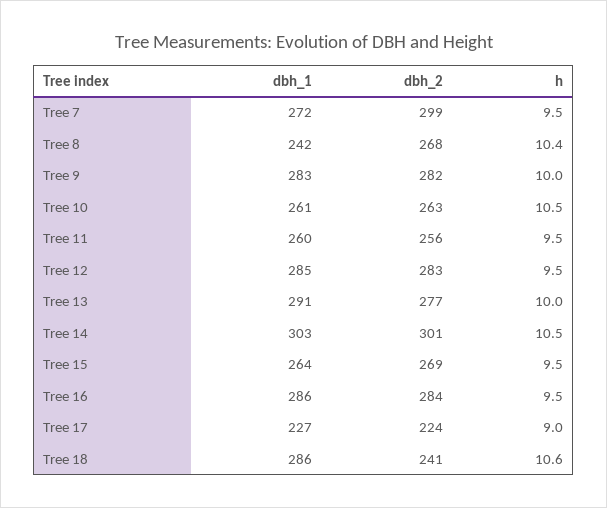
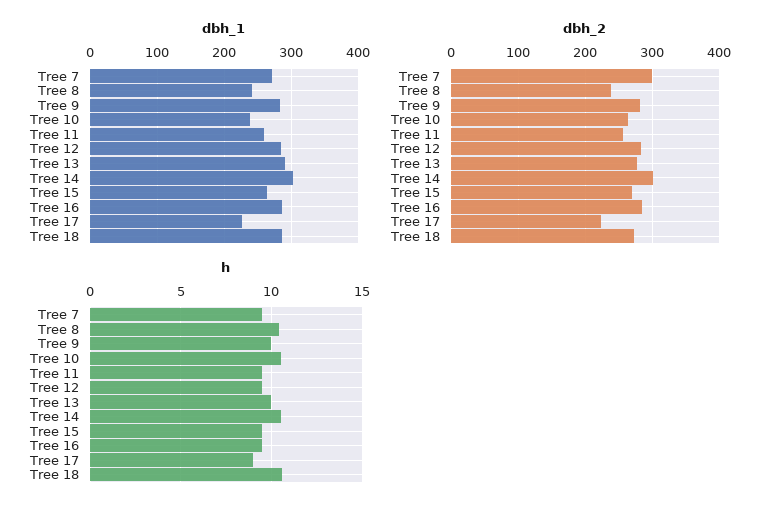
  {
    "dbh_1": {
      "Tree 7": 272,
      "Tree 8": 242,
      "Tree 9": 283,
-     "Tree 10": 261,
+     "Tree 10": 240,
      "Tree 11": 260,
      "Tree 12": 285,
      "Tree 13": 291,
      "Tree 14": 303,
      "Tree 15": 264,
      "Tree 16": 286,
      "Tree 17": 227,
      "Tree 18": 286
    },
    "dbh_2": {
      "Tree 7": 299,
-     "Tree 8": 268,
+     "Tree 8": 240,
      "Tree 9": 282,
      "Tree 10": 263,
      "Tree 11": 256,
      "Tree 12": 283,
      "Tree 13": 277,
      "Tree 14": 301,
      "Tree 15": 269,
      "Tree 16": 284,
      "Tree 17": 224,
-     "Tree 18": 241
+     "Tree 18": 270
    },
    "h": {
      "Tree 7": 9.5,
      "Tree 8": 10.4,
      "Tree 9": 10,
      "Tree 10": 10.5,
      "Tree 11": 9.5,
      "Tree 12": 9.5,
      "Tree 13": 10,
      "Tree 14": 10.5,
      "Tree 15": 9.5,
      "Tree 16": 9.5,
      "Tree 17": 9,
      "Tree 18": 10.6
    }
  }

